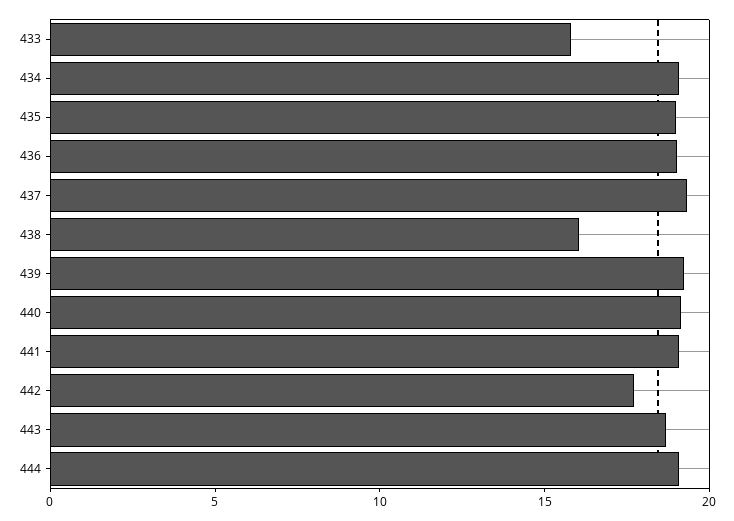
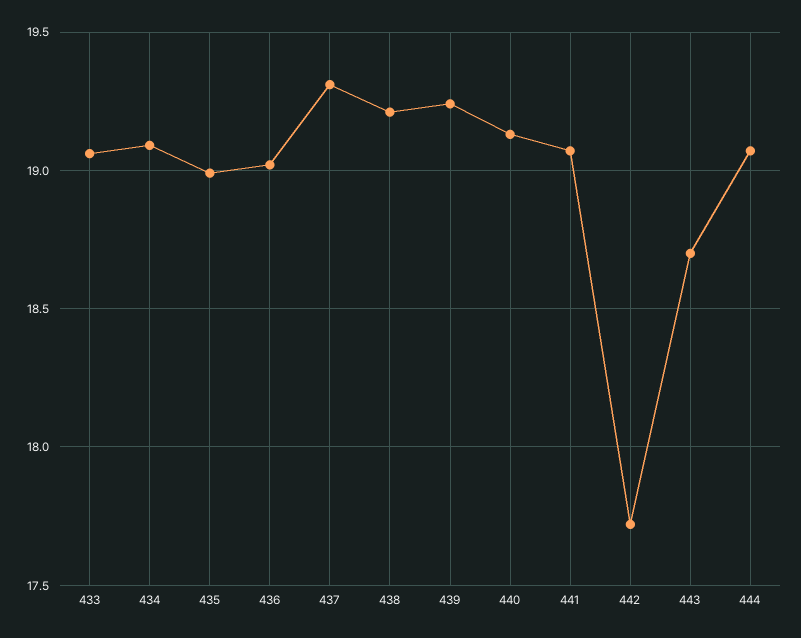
  {
-   "433": 16,
+   "433": 19.05,
    "434": 19.1,
    "435": 19,
    "436": 19,
    "437": 19.3,
-   "438": 16,
+   "438": 19.2,
    "439": 19.25,
    "440": 19.15,
    "441": 19.05,
    "442": 17.7,
    "443": 18.7,
    "444": 19.05
  }

